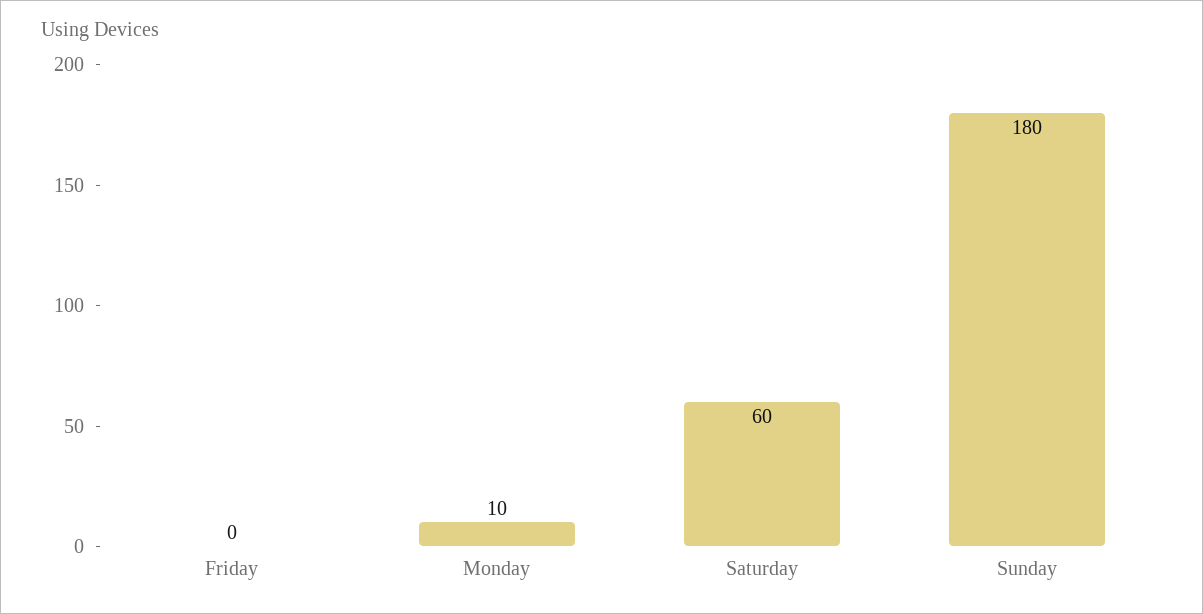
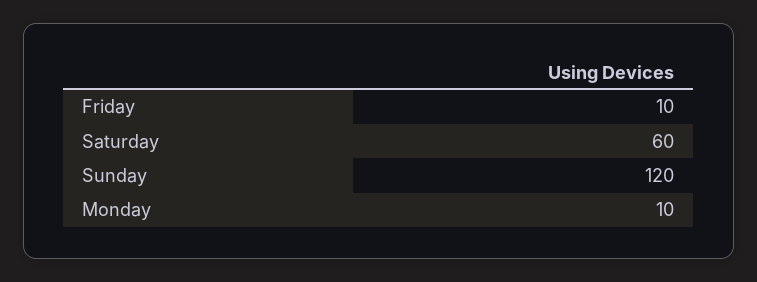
  {
-   "Friday": 0,
+   "Friday": 10,
    "Monday": 10,
    "Saturday": 60,
-   "Sunday": 180
+   "Sunday": 120
  }

